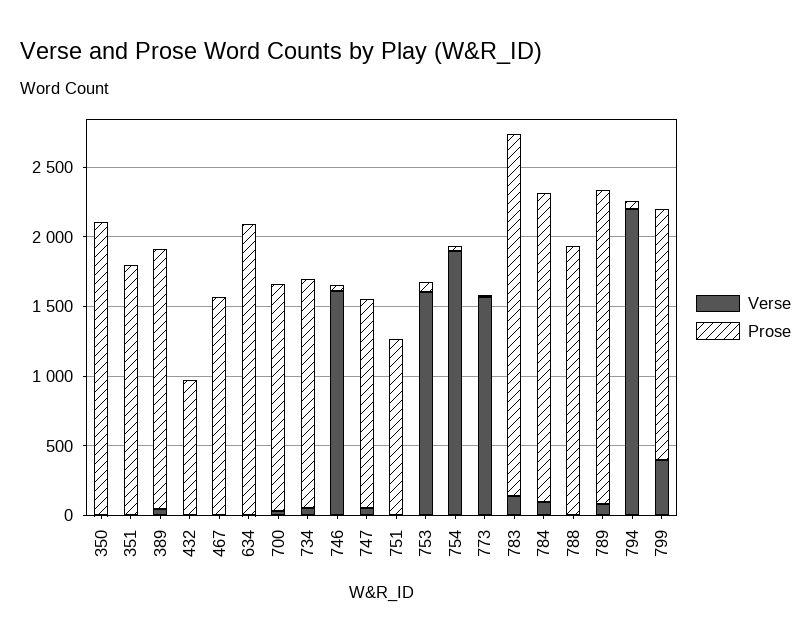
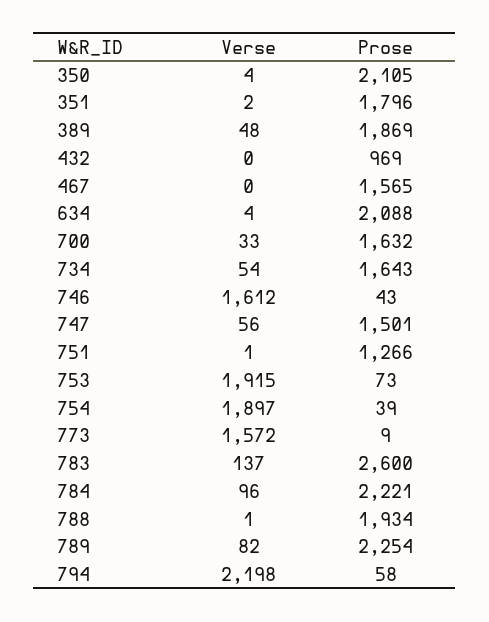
  {
    "Verse": {
      "350": 4,
      "351": 2,
      "389": 48,
      "432": 0,
      "467": 0,
      "634": 4,
      "700": 33,
      "734": 54,
      "746": 1612,
      "747": 56,
      "751": 1,
-     "753": 1600,
+     "753": 1915,
      "754": 1897,
      "773": 1572,
      "783": 137,
      "784": 96,
      "788": 1,
      "789": 82,
-     "794": 2198,
+     "794": 2198
-     "799": 400
    },
    "Prose": {
      "350": 2105,
      "351": 1796,
      "389": 1869,
      "432": 969,
      "467": 1565,
      "634": 2088,
      "700": 1632,
      "734": 1643,
      "746": 43,
      "747": 1501,
      "751": 1266,
      "753": 73,
      "754": 39,
      "773": 9,
      "783": 2600,
      "784": 2221,
      "788": 1934,
      "789": 2254,
-     "794": 58,
+     "794": 58
-     "799": 1800
    }
  }

